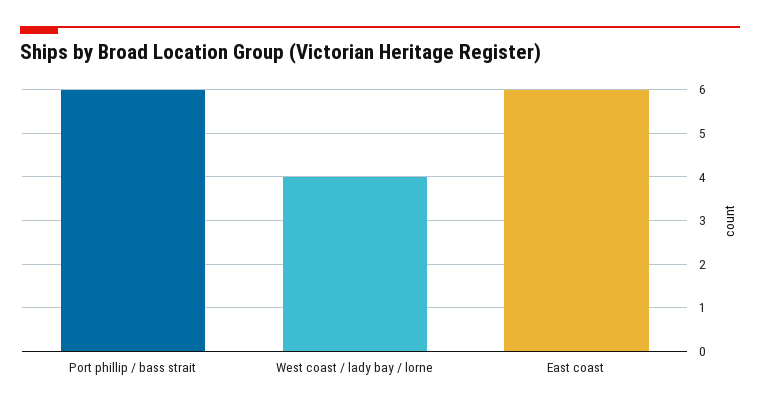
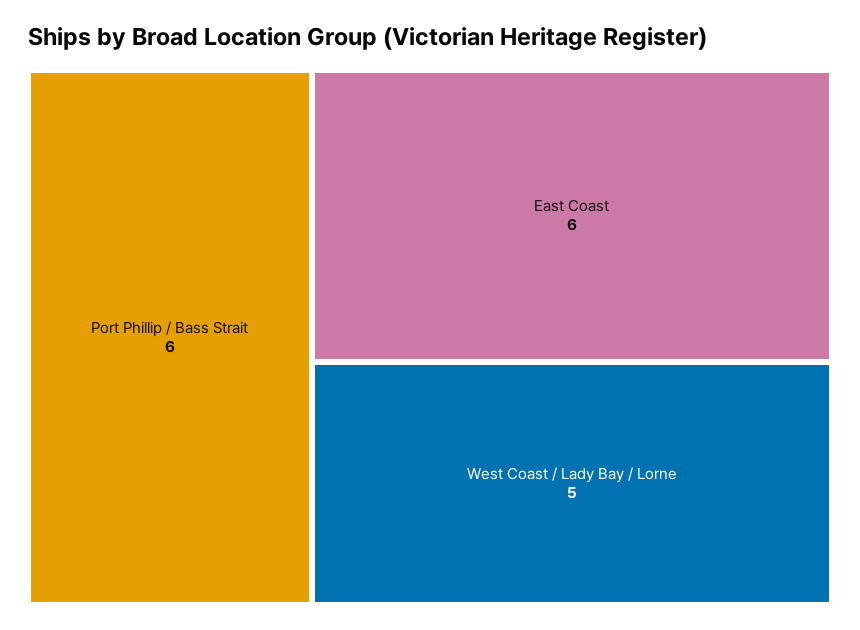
  {
    "Port phillip / bass strait": 6,
-   "West coast / lady bay / lorne": 4,
+   "West coast / lady bay / lorne": 5,
    "East coast": 6
  }

